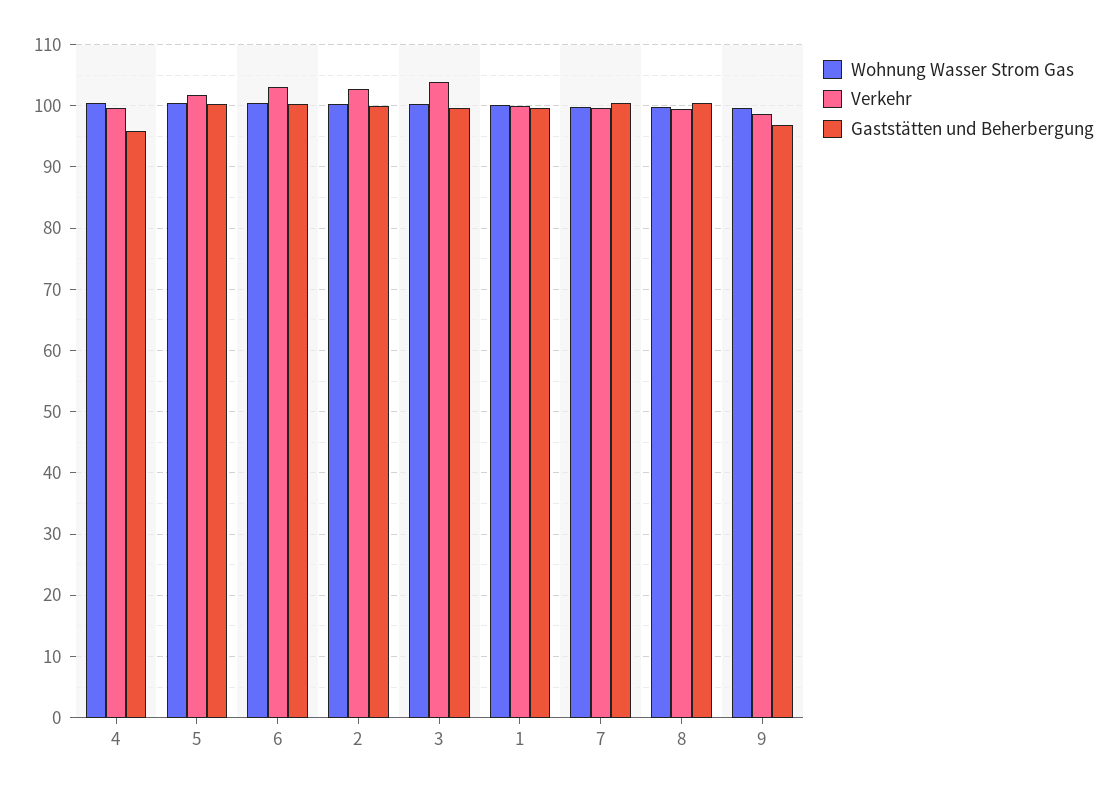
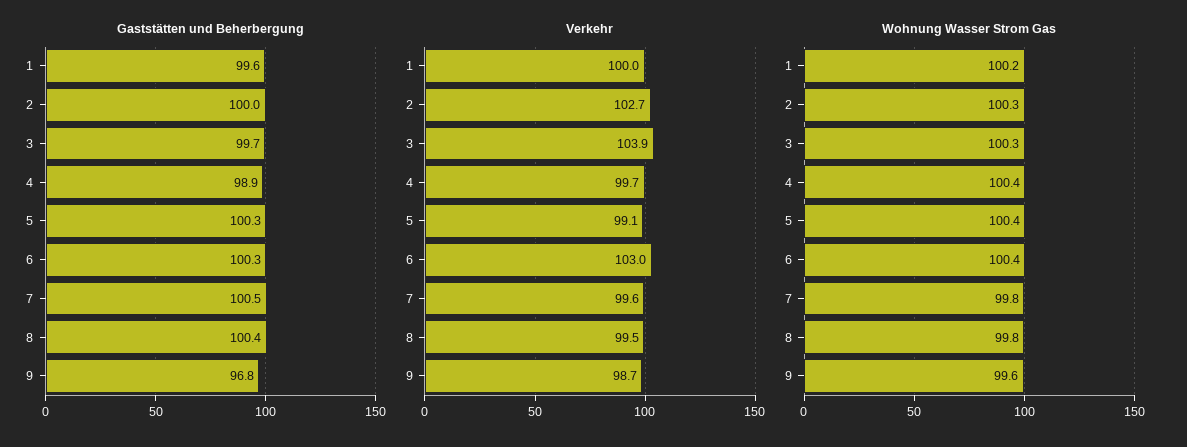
  {
    "Wohnung Wasser Strom Gas": {
      "4": 100.4,
      "5": 100.4,
      "6": 100.4,
      "2": 100.3,
      "3": 100.3,
      "1": 100.2,
      "7": 99.8,
      "8": 99.8,
      "9": 99.6
    },
    "Verkehr": {
      "4": 99.7,
-     "5": 102,
+     "5": 99.1,
      "6": 103,
      "2": 102.7,
      "3": 103.9,
      "1": 100,
      "7": 99.6,
      "8": 99.5,
      "9": 98.7
    },
    "Gaststätten und Beherbergung": {
-     "4": 96,
+     "4": 98.9,
      "5": 100.3,
      "6": 100.3,
      "2": 100,
      "3": 99.7,
      "1": 99.6,
      "7": 100.5,
      "8": 100.4,
      "9": 96.8
    }
  }

